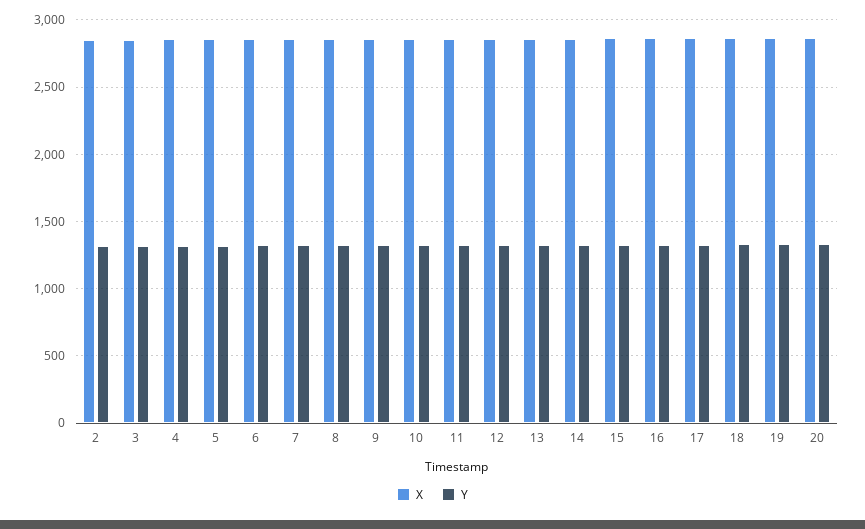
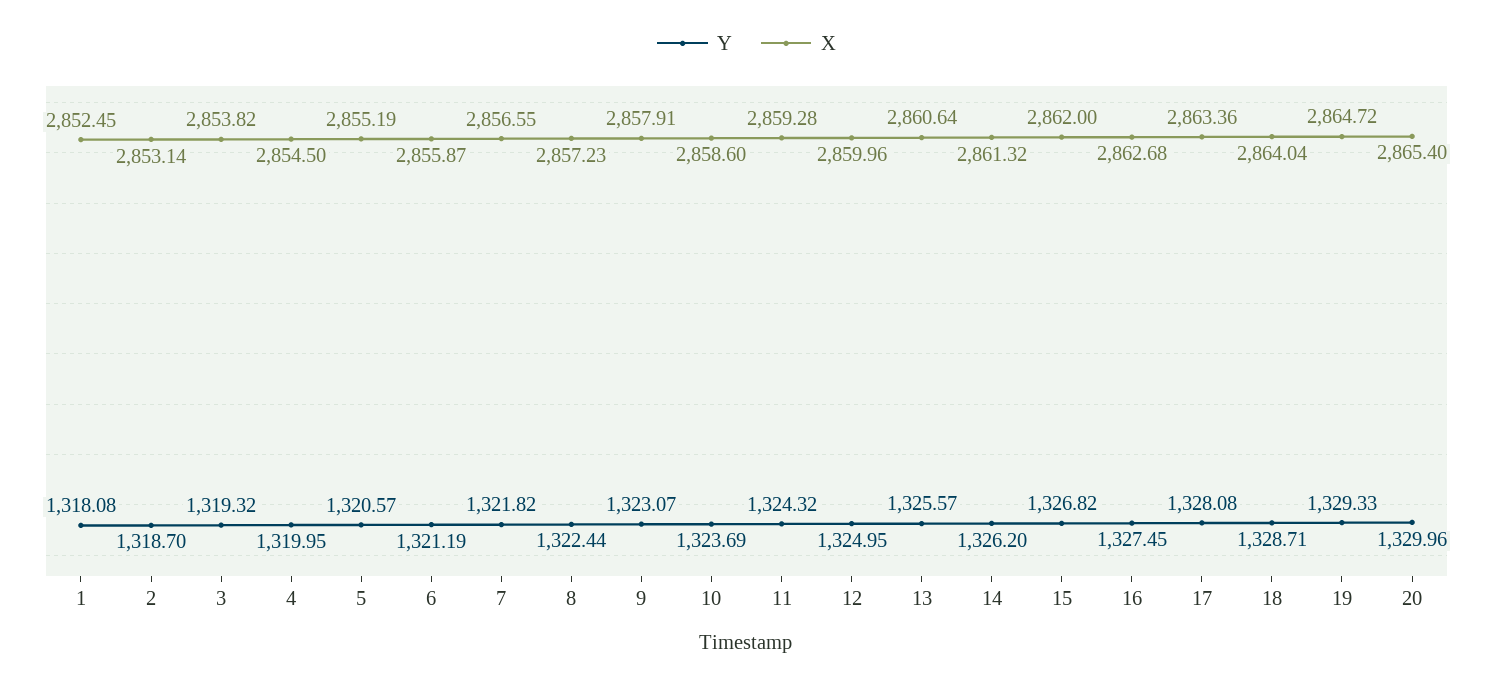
  {
    "X": {
      "2": 2853.14,
      "3": 2853.82,
      "4": 2854.5,
      "5": 2855.19,
      "6": 2855.87,
      "7": 2856.55,
      "8": 2857.23,
      "9": 2857.91,
      "10": 2858.6,
      "11": 2859.28,
      "12": 2859.96,
      "13": 2860.64,
      "14": 2861.32,
      "15": 2862,
      "16": 2862.68,
      "17": 2863.36,
      "18": 2864.04,
      "19": 2864.72,
-     "20": 2865.4
+     "20": 2865.4,
+     "1": 2852.45
    },
    "Y": {
      "2": 1318.7,
      "3": 1319.32,
      "4": 1319.95,
      "5": 1320.57,
      "6": 1321.19,
      "7": 1321.82,
      "8": 1322.44,
      "9": 1323.07,
      "10": 1323.69,
      "11": 1324.32,
      "12": 1324.95,
      "13": 1325.57,
      "14": 1326.2,
      "15": 1326.82,
      "16": 1327.45,
      "17": 1328.08,
      "18": 1328.71,
      "19": 1329.33,
-     "20": 1329.96
+     "20": 1329.96,
+     "1": 1318.08
    }
  }

